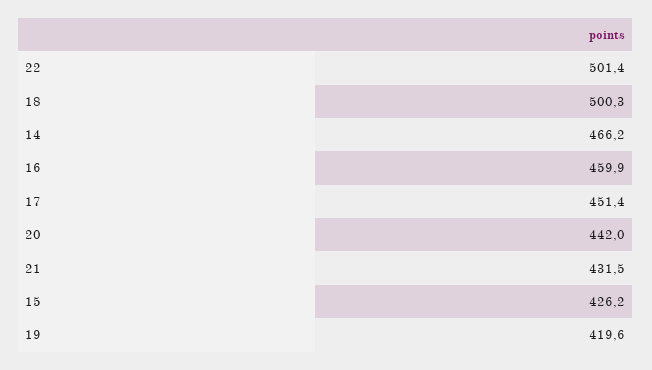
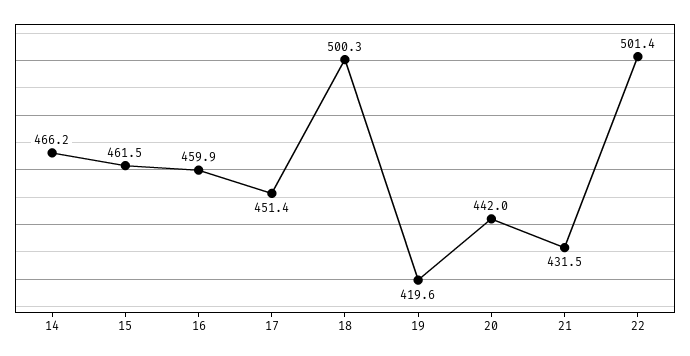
  {
    "22": 501.4,
    "18": 500.3,
    "14": 466.2,
    "16": 459.9,
    "17": 451.4,
    "20": 442,
    "21": 431.5,
-   "15": 426.2,
+   "15": 461.5,
    "19": 419.6
  }

